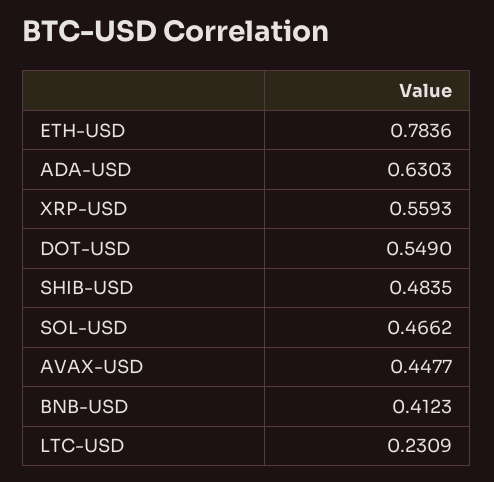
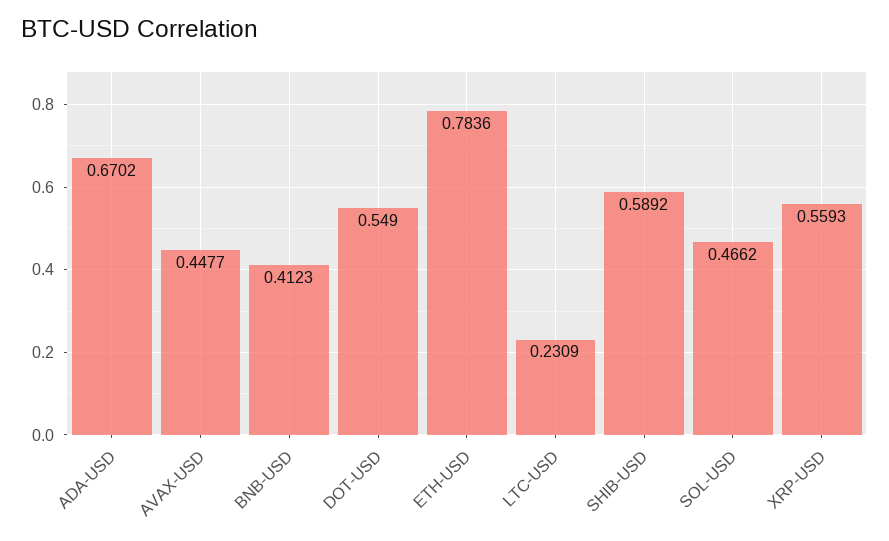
  {
    "ETH-USD": 0.7836,
-   "ADA-USD": 0.6303,
+   "ADA-USD": 0.6702,
    "XRP-USD": 0.5593,
    "DOT-USD": 0.549,
-   "SHIB-USD": 0.4835,
+   "SHIB-USD": 0.5892,
    "SOL-USD": 0.4662,
    "AVAX-USD": 0.4477,
    "BNB-USD": 0.4123,
    "LTC-USD": 0.2309
  }

